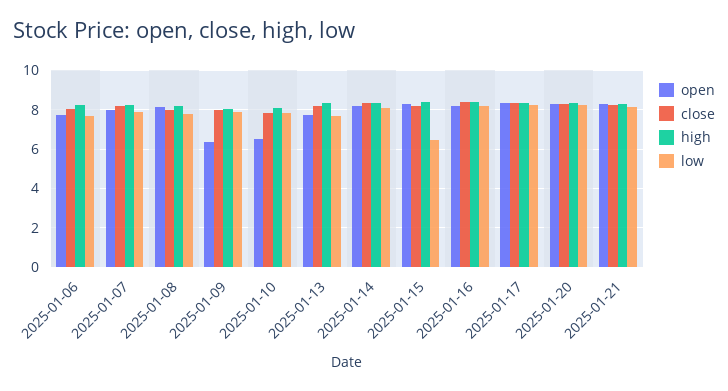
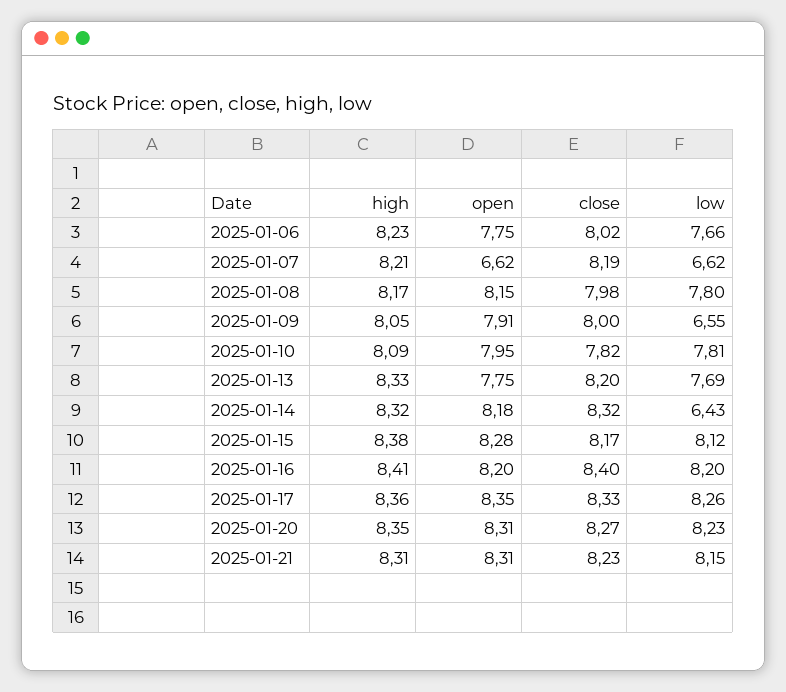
  {
    "open": {
      "2025-01-06": 7.75,
-     "2025-01-07": 8,
+     "2025-01-07": 6.62,
      "2025-01-08": 8.15,
-     "2025-01-09": 6.5,
+     "2025-01-09": 7.91,
-     "2025-01-10": 6.5,
+     "2025-01-10": 7.95,
      "2025-01-13": 7.75,
      "2025-01-14": 8.18,
      "2025-01-15": 8.28,
      "2025-01-16": 8.2,
      "2025-01-17": 8.35,
      "2025-01-20": 8.31,
      "2025-01-21": 8.31
    },
    "close": {
      "2025-01-06": 8.02,
      "2025-01-07": 8.19,
      "2025-01-08": 7.98,
      "2025-01-09": 8,
      "2025-01-10": 7.82,
      "2025-01-13": 8.2,
      "2025-01-14": 8.32,
      "2025-01-15": 8.17,
      "2025-01-16": 8.4,
      "2025-01-17": 8.33,
      "2025-01-20": 8.27,
      "2025-01-21": 8.23
    },
    "high": {
      "2025-01-06": 8.23,
      "2025-01-07": 8.21,
      "2025-01-08": 8.17,
      "2025-01-09": 8.05,
      "2025-01-10": 8.09,
      "2025-01-13": 8.33,
      "2025-01-14": 8.32,
      "2025-01-15": 8.38,
      "2025-01-16": 8.41,
      "2025-01-17": 8.36,
      "2025-01-20": 8.35,
      "2025-01-21": 8.31
    },
    "low": {
      "2025-01-06": 7.66,
-     "2025-01-07": 8,
+     "2025-01-07": 6.62,
      "2025-01-08": 7.8,
-     "2025-01-09": 8,
+     "2025-01-09": 6.55,
      "2025-01-10": 7.81,
      "2025-01-13": 7.69,
-     "2025-01-14": 8,
+     "2025-01-14": 6.43,
-     "2025-01-15": 6.5,
+     "2025-01-15": 8.12,
      "2025-01-16": 8.2,
      "2025-01-17": 8.26,
      "2025-01-20": 8.23,
      "2025-01-21": 8.15
    }
  }

